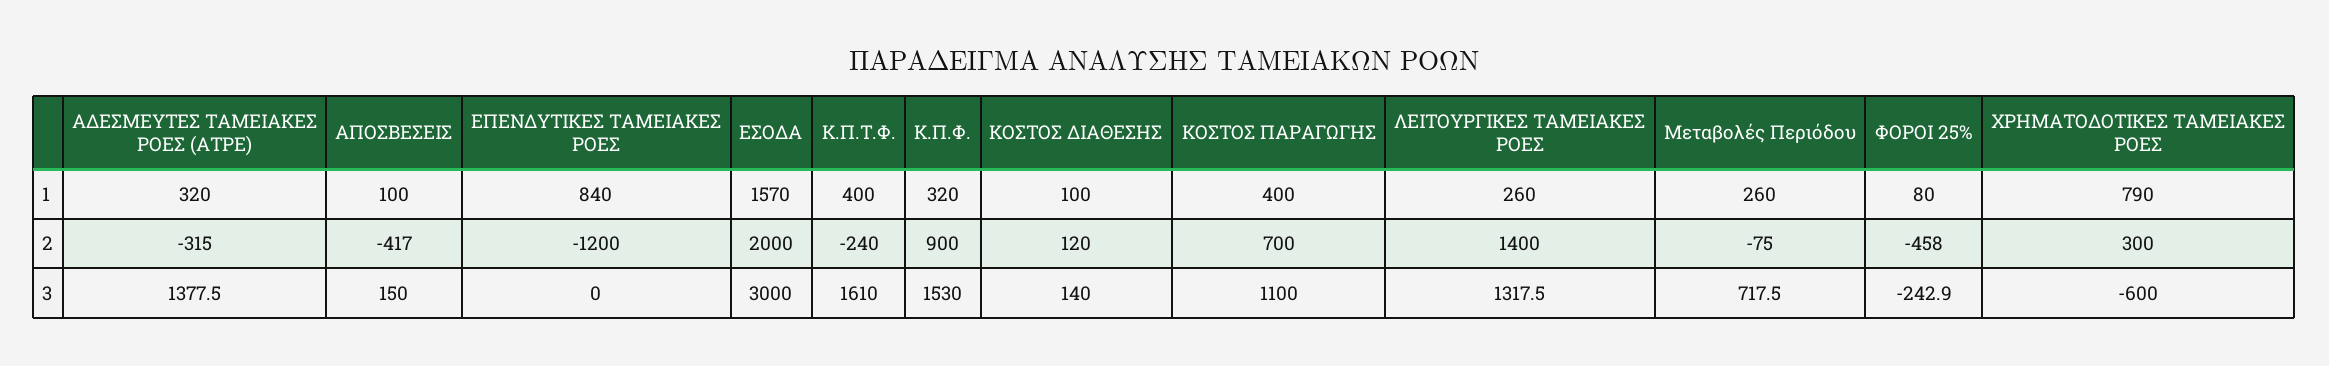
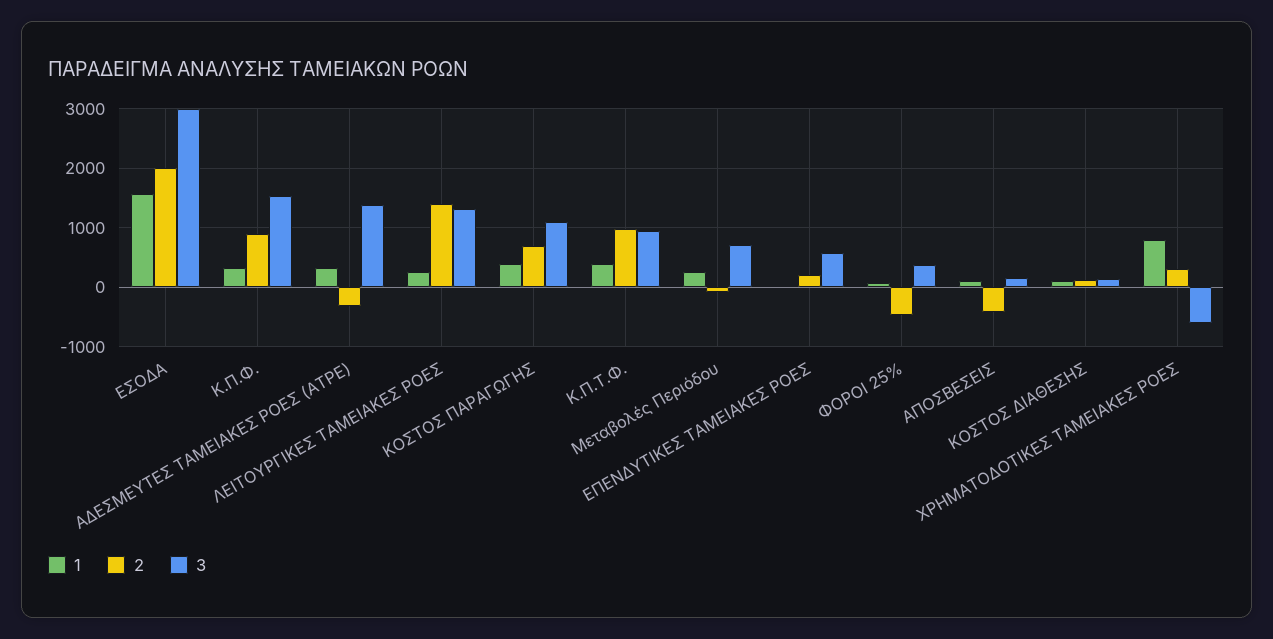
  {
    "1": {
      "ΑΔΕΣΜΕΥΤΕΣ ΤΑΜΕΙΑΚΕΣ ΡΟΕΣ (ΑΤΡΕ)": 320,
      "ΑΠΟΣΒΕΣΕΙΣ": 100,
-     "ΕΠΕΝΔΥΤΙΚΕΣ ΤΑΜΕΙΑΚΕΣ ΡΟΕΣ": 840,
+     "ΕΠΕΝΔΥΤΙΚΕΣ ΤΑΜΕΙΑΚΕΣ ΡΟΕΣ": 0,
      "ΕΣΟΔΑ": 1570,
      "Κ.Π.Τ.Φ.": 400,
      "Κ.Π.Φ.": 320,
      "ΚΟΣΤΟΣ ΔΙΑΘΕΣΗΣ": 100,
      "ΚΟΣΤΟΣ ΠΑΡΑΓΩΓΗΣ": 400,
      "ΛΕΙΤΟΥΡΓΙΚΕΣ ΤΑΜΕΙΑΚΕΣ ΡΟΕΣ": 260,
      "Μεταβολές Περιόδου": 260,
      "ΦΟΡΟΙ 25%": 80,
      "ΧΡΗΜΑΤΟΔΟΤΙΚΕΣ ΤΑΜΕΙΑΚΕΣ ΡΟΕΣ": 790
    },
    "2": {
      "ΑΔΕΣΜΕΥΤΕΣ ΤΑΜΕΙΑΚΕΣ ΡΟΕΣ (ΑΤΡΕ)": -315,
      "ΑΠΟΣΒΕΣΕΙΣ": -417,
-     "ΕΠΕΝΔΥΤΙΚΕΣ ΤΑΜΕΙΑΚΕΣ ΡΟΕΣ": -1200,
+     "ΕΠΕΝΔΥΤΙΚΕΣ ΤΑΜΕΙΑΚΕΣ ΡΟΕΣ": 200,
      "ΕΣΟΔΑ": 2000,
-     "Κ.Π.Τ.Φ.": -240,
+     "Κ.Π.Τ.Φ.": 1000,
      "Κ.Π.Φ.": 900,
      "ΚΟΣΤΟΣ ΔΙΑΘΕΣΗΣ": 120,
      "ΚΟΣΤΟΣ ΠΑΡΑΓΩΓΗΣ": 700,
      "ΛΕΙΤΟΥΡΓΙΚΕΣ ΤΑΜΕΙΑΚΕΣ ΡΟΕΣ": 1400,
      "Μεταβολές Περιόδου": -75,
      "ΦΟΡΟΙ 25%": -458,
      "ΧΡΗΜΑΤΟΔΟΤΙΚΕΣ ΤΑΜΕΙΑΚΕΣ ΡΟΕΣ": 300
    },
    "3": {
      "ΑΔΕΣΜΕΥΤΕΣ ΤΑΜΕΙΑΚΕΣ ΡΟΕΣ (ΑΤΡΕ)": 1377.5,
      "ΑΠΟΣΒΕΣΕΙΣ": 150,
-     "ΕΠΕΝΔΥΤΙΚΕΣ ΤΑΜΕΙΑΚΕΣ ΡΟΕΣ": 0,
+     "ΕΠΕΝΔΥΤΙΚΕΣ ΤΑΜΕΙΑΚΕΣ ΡΟΕΣ": 600,
      "ΕΣΟΔΑ": 3000,
-     "Κ.Π.Τ.Φ.": 1610,
+     "Κ.Π.Τ.Φ.": 1000,
      "Κ.Π.Φ.": 1530,
      "ΚΟΣΤΟΣ ΔΙΑΘΕΣΗΣ": 140,
      "ΚΟΣΤΟΣ ΠΑΡΑΓΩΓΗΣ": 1100,
      "ΛΕΙΤΟΥΡΓΙΚΕΣ ΤΑΜΕΙΑΚΕΣ ΡΟΕΣ": 1317.5,
      "Μεταβολές Περιόδου": 717.5,
-     "ΦΟΡΟΙ 25%": -242.9,
+     "ΦΟΡΟΙ 25%": 400,
      "ΧΡΗΜΑΤΟΔΟΤΙΚΕΣ ΤΑΜΕΙΑΚΕΣ ΡΟΕΣ": -600
    }
  }

